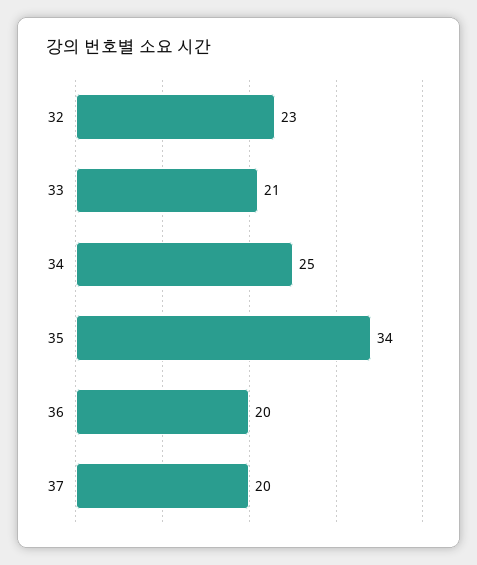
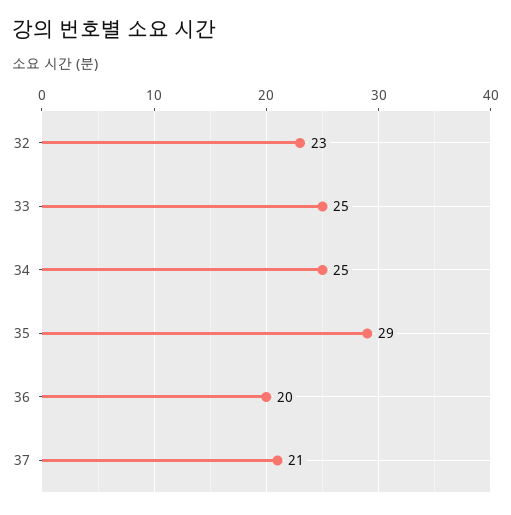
  {
    "32": 23,
-   "33": 21,
+   "33": 25,
    "34": 25,
-   "35": 34,
+   "35": 29,
    "36": 20,
-   "37": 20
+   "37": 21
  }

